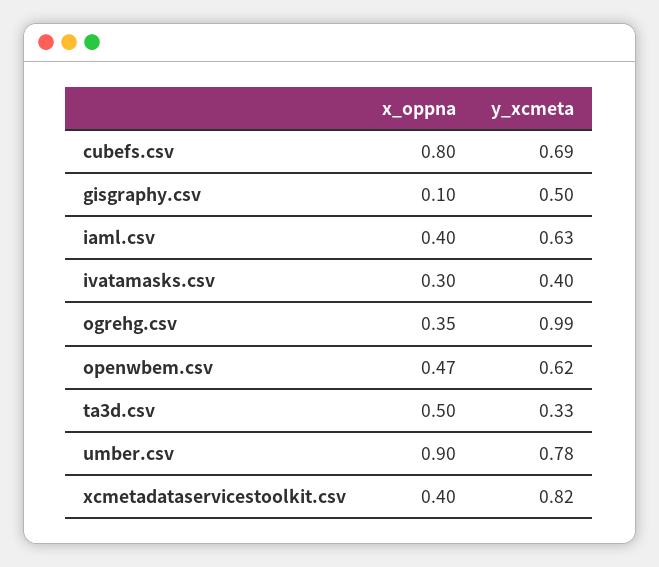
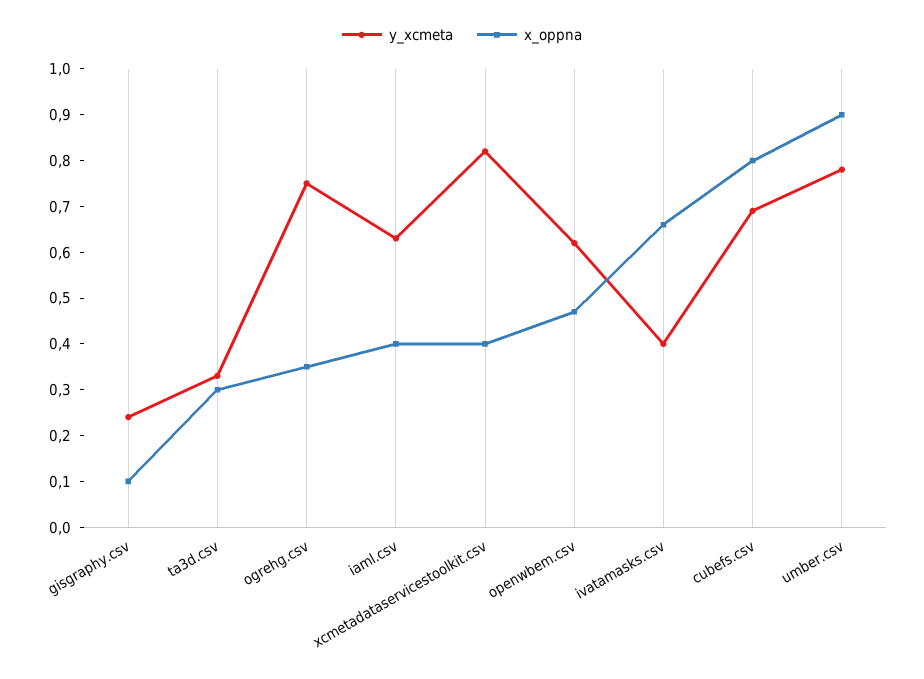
  {
    "x_oppna": {
      "cubefs.csv": 0.8,
      "gisgraphy.csv": 0.1,
      "iaml.csv": 0.4,
-     "ivatamasks.csv": 0.3,
+     "ivatamasks.csv": 0.65,
      "ogrehg.csv": 0.35,
      "openwbem.csv": 0.47,
-     "ta3d.csv": 0.5,
+     "ta3d.csv": 0.3,
      "umber.csv": 0.9,
      "xcmetadataservicestoolkit.csv": 0.4
    },
    "y_xcmeta": {
      "cubefs.csv": 0.69,
-     "gisgraphy.csv": 0.5,
+     "gisgraphy.csv": 0.25,
      "iaml.csv": 0.63,
      "ivatamasks.csv": 0.4,
-     "ogrehg.csv": 0.99,
+     "ogrehg.csv": 0.75,
      "openwbem.csv": 0.62,
      "ta3d.csv": 0.33,
      "umber.csv": 0.78,
      "xcmetadataservicestoolkit.csv": 0.82
    }
  }

